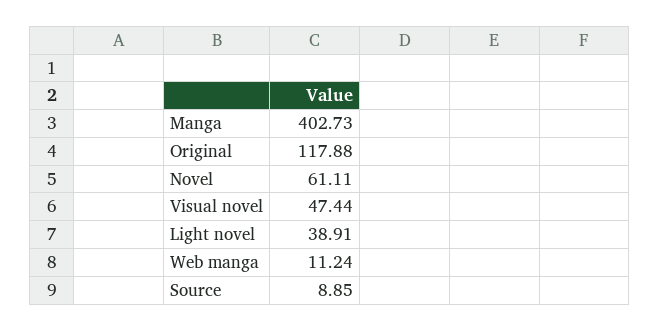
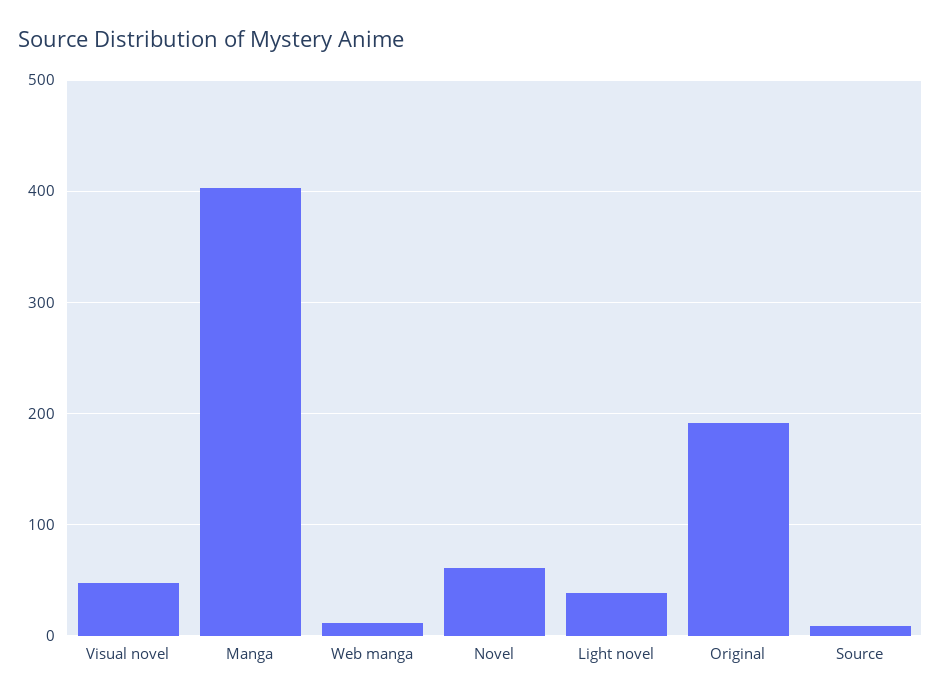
  {
    "Manga": 402.73,
-   "Original": 117.88,
+   "Original": 190,
    "Novel": 61.11,
    "Visual novel": 47.44,
    "Light novel": 38.91,
    "Web manga": 11.24,
    "Source": 8.85
  }

